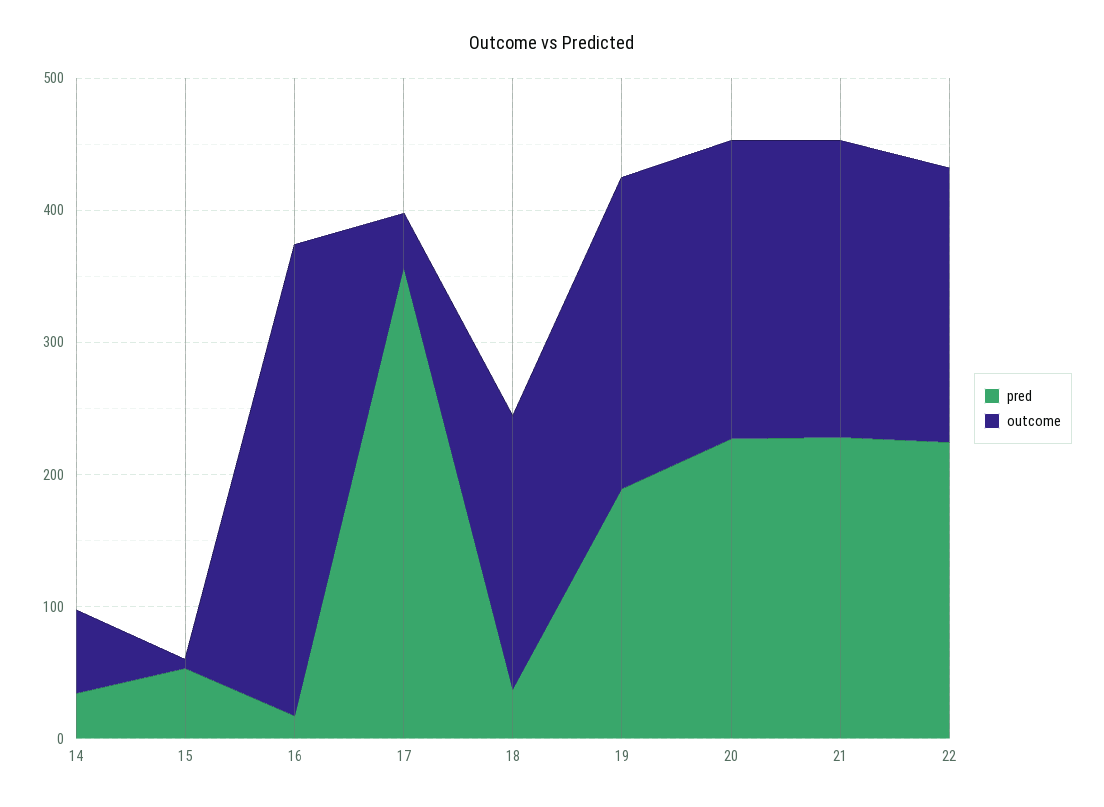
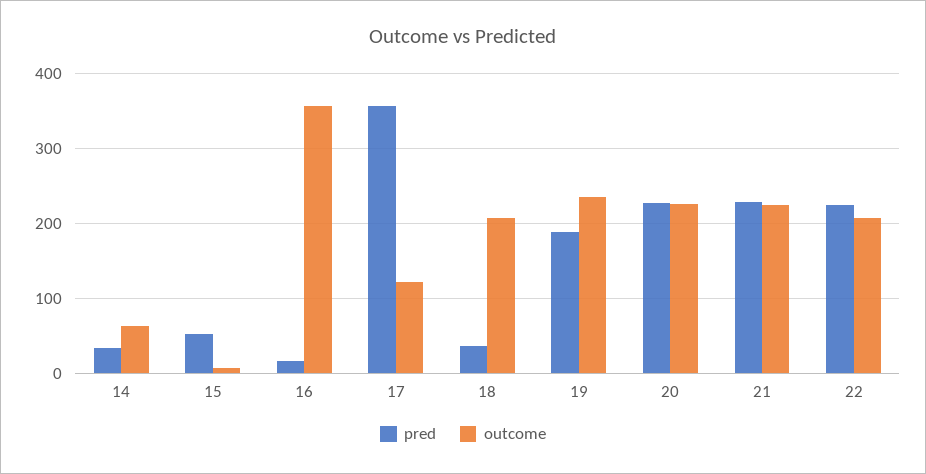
  {
    "pred": {
      "14": 30,
      "15": 50,
      "16": 20,
      "17": 360,
      "18": 40,
      "19": 190,
      "20": 230,
      "21": 230,
      "22": 220
    },
    "outcome": {
      "14": 60,
      "15": 10,
      "16": 360,
-     "17": 40,
+     "17": 120,
      "18": 210,
      "19": 240,
      "20": 230,
      "21": 230,
      "22": 210
    }
  }

